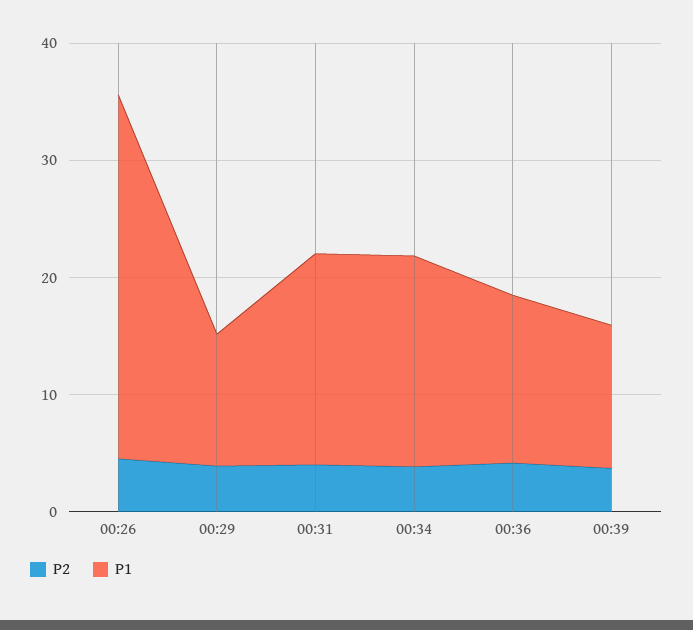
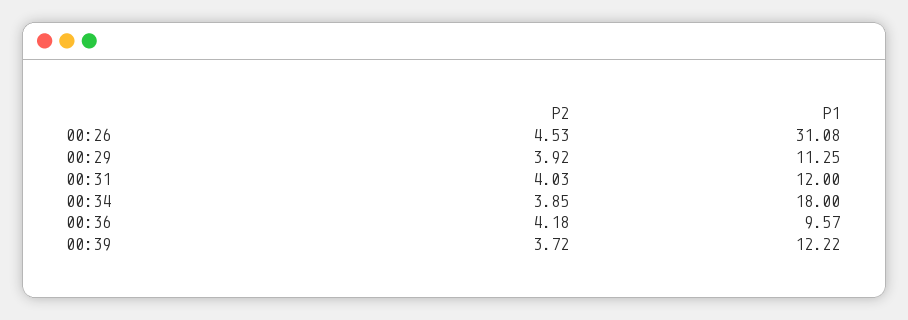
  {
    "P2": {
      "00:26": 4.53,
      "00:29": 3.92,
      "00:31": 4.03,
      "00:34": 3.85,
      "00:36": 4.18,
      "00:39": 3.72
    },
    "P1": {
      "00:26": 31.08,
      "00:29": 11.25,
-     "00:31": 18,
+     "00:31": 12,
      "00:34": 18,
-     "00:36": 14,
+     "00:36": 9.57,
      "00:39": 12.22
    }
  }

